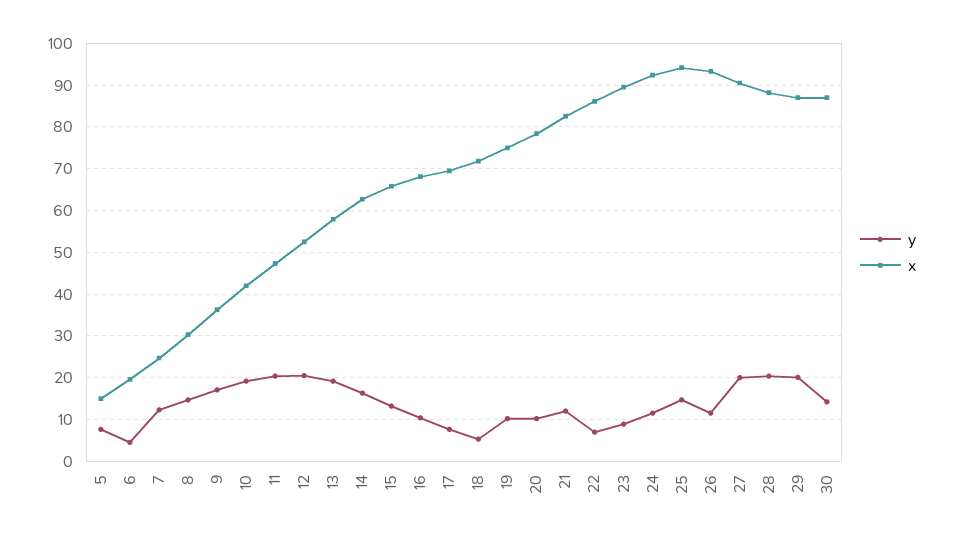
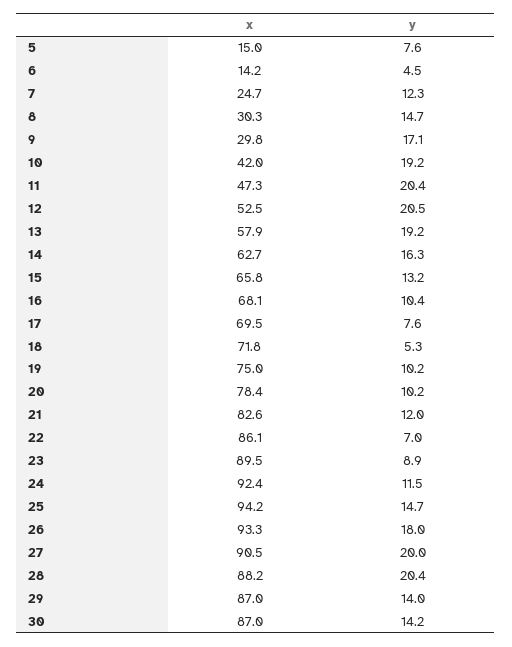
  {
    "y": {
      "5": 7.6,
      "6": 4.5,
      "7": 12.3,
      "8": 14.7,
      "9": 17.1,
      "10": 19.2,
      "11": 20.4,
      "12": 20.5,
      "13": 19.2,
      "14": 16.3,
      "15": 13.2,
      "16": 10.4,
      "17": 7.6,
      "18": 5.3,
      "19": 10.2,
      "20": 10.2,
      "21": 12,
      "22": 7,
      "23": 8.9,
      "24": 11.5,
      "25": 14.7,
-     "26": 12,
+     "26": 18,
      "27": 20,
      "28": 20.4,
-     "29": 20,
+     "29": 14,
      "30": 14.2
    },
    "x": {
      "5": 15,
-     "6": 20,
+     "6": 14.2,
      "7": 24.7,
      "8": 30.3,
-     "9": 36,
+     "9": 29.8,
      "10": 42,
      "11": 47.3,
      "12": 52.5,
      "13": 57.9,
      "14": 62.7,
      "15": 65.8,
      "16": 68.1,
      "17": 69.5,
      "18": 71.8,
      "19": 75,
      "20": 78.4,
      "21": 82.6,
      "22": 86.1,
      "23": 89.5,
      "24": 92.4,
      "25": 94.2,
      "26": 93.3,
      "27": 90.5,
      "28": 88.2,
      "29": 87,
      "30": 87
    }
  }

